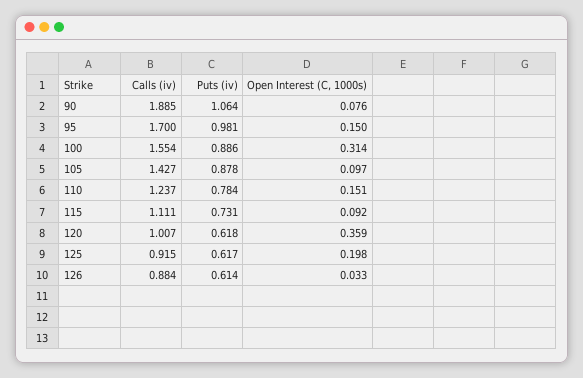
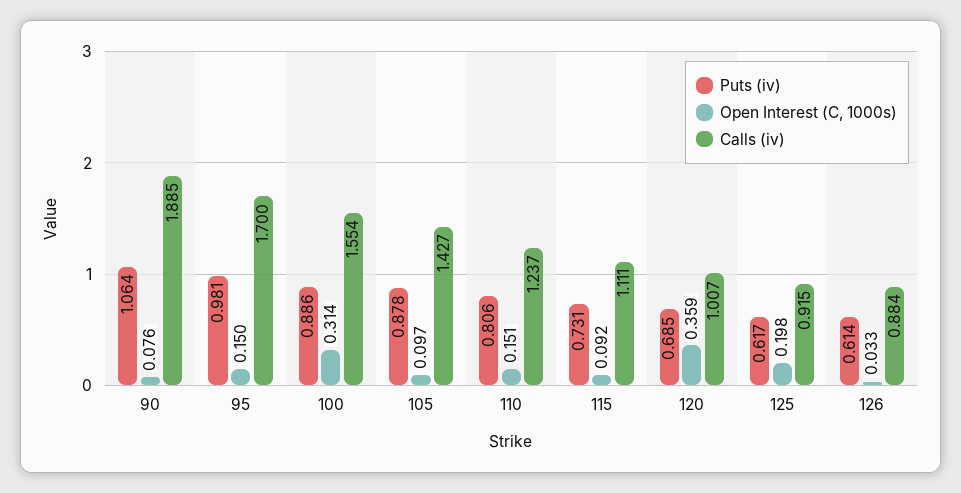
  {
    "Calls (iv)": {
      "90": 1.885,
      "95": 1.7,
      "100": 1.554,
      "105": 1.427,
      "110": 1.237,
      "115": 1.111,
      "120": 1.007,
      "125": 0.915,
      "126": 0.884
    },
    "Puts (iv)": {
      "90": 1.064,
      "95": 0.981,
      "100": 0.886,
      "105": 0.878,
-     "110": 0.784,
+     "110": 0.806,
      "115": 0.731,
-     "120": 0.618,
+     "120": 0.685,
      "125": 0.617,
      "126": 0.614
    },
    "Open Interest (C, 1000s)": {
      "90": 0.076,
      "95": 0.15,
      "100": 0.314,
      "105": 0.097,
      "110": 0.151,
      "115": 0.092,
      "120": 0.359,
      "125": 0.198,
      "126": 0.033
    }
  }

